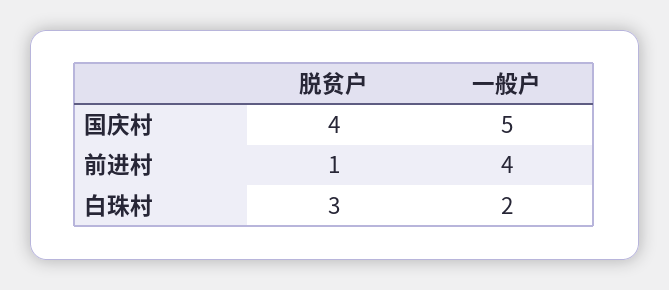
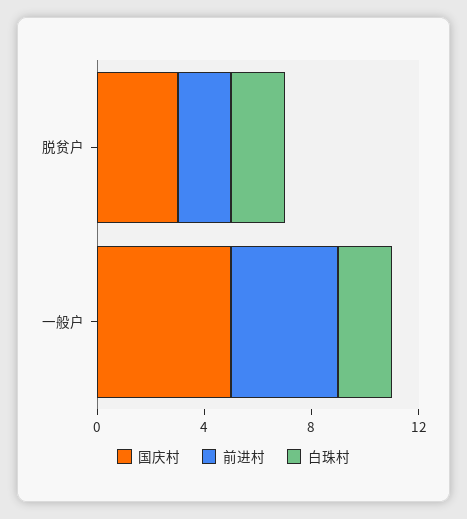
  {
    "国庆村": {
-     "脱贫户": 4,
+     "脱贫户": 3,
      "一般户": 5
    },
    "前进村": {
-     "脱贫户": 1,
+     "脱贫户": 2,
      "一般户": 4
    },
    "白珠村": {
-     "脱贫户": 3,
+     "脱贫户": 2,
      "一般户": 2
    }
  }

